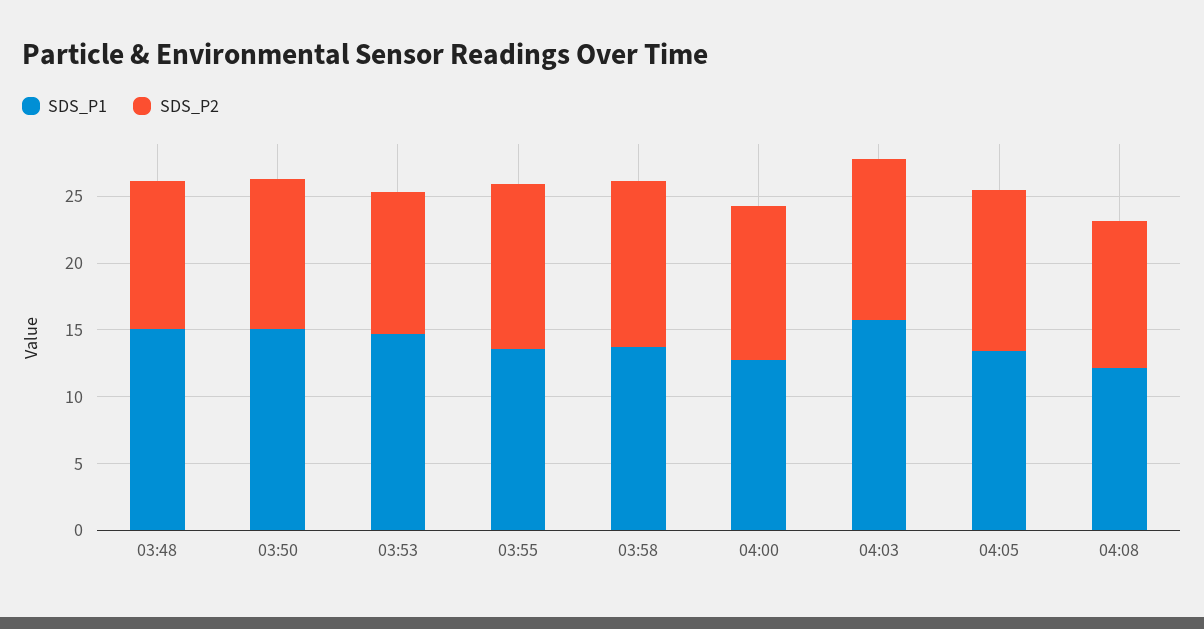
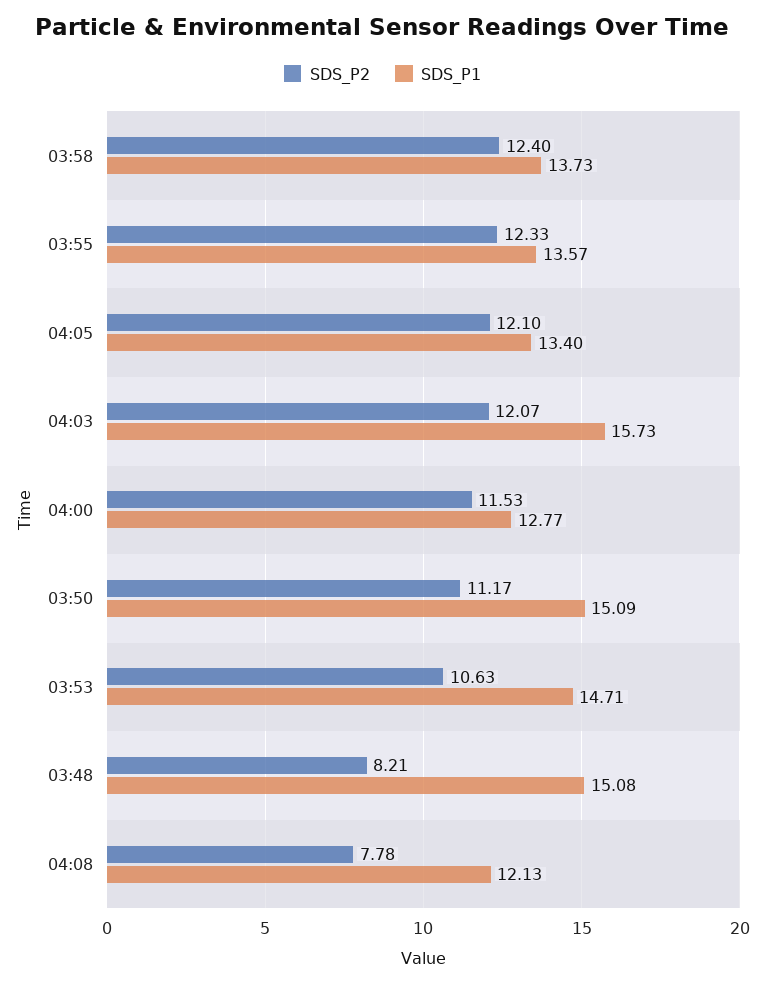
  {
    "SDS_P1": {
      "03:48": 15.08,
      "03:50": 15.09,
      "03:53": 14.71,
      "03:55": 13.57,
      "03:58": 13.73,
      "04:00": 12.77,
      "04:03": 15.73,
      "04:05": 13.4,
      "04:08": 12.13
    },
    "SDS_P2": {
-     "03:48": 11,
+     "03:48": 8.21,
      "03:50": 11.17,
      "03:53": 10.63,
      "03:55": 12.33,
      "03:58": 12.4,
      "04:00": 11.53,
      "04:03": 12.07,
      "04:05": 12.1,
-     "04:08": 11
+     "04:08": 7.78
    }
  }

